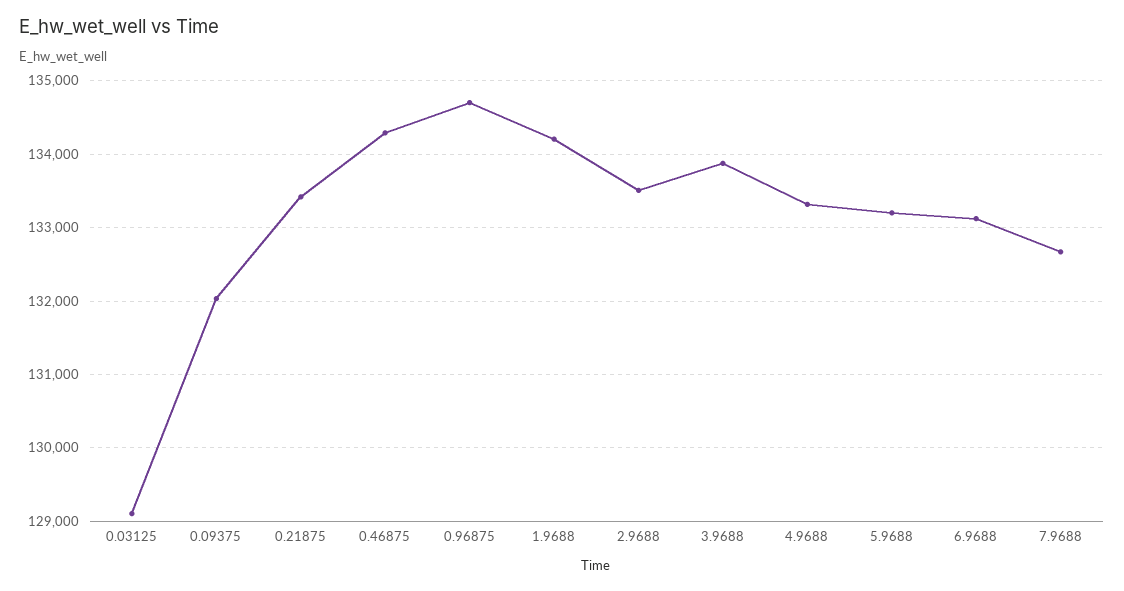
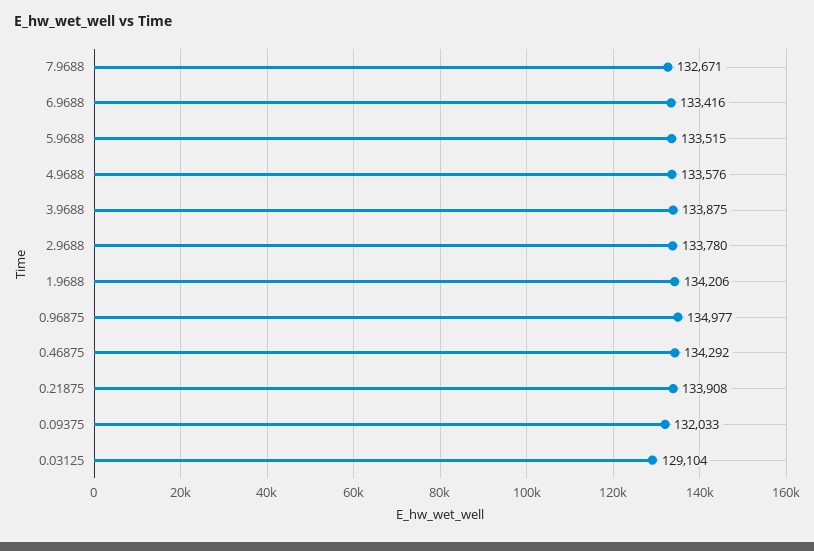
  {
    "0.03125": 129104,
    "0.09375": 132033,
-   "0.21875": 133400,
+   "0.21875": 133908,
    "0.46875": 134292,
-   "0.96875": 134700,
+   "0.96875": 134977,
    "1.9688": 134206,
-   "2.9688": 133500,
+   "2.9688": 133780,
    "3.9688": 133875,
-   "4.9688": 133300,
+   "4.9688": 133576,
-   "5.9688": 133200,
+   "5.9688": 133515,
-   "6.9688": 133100,
+   "6.9688": 133416,
    "7.9688": 132671
  }

